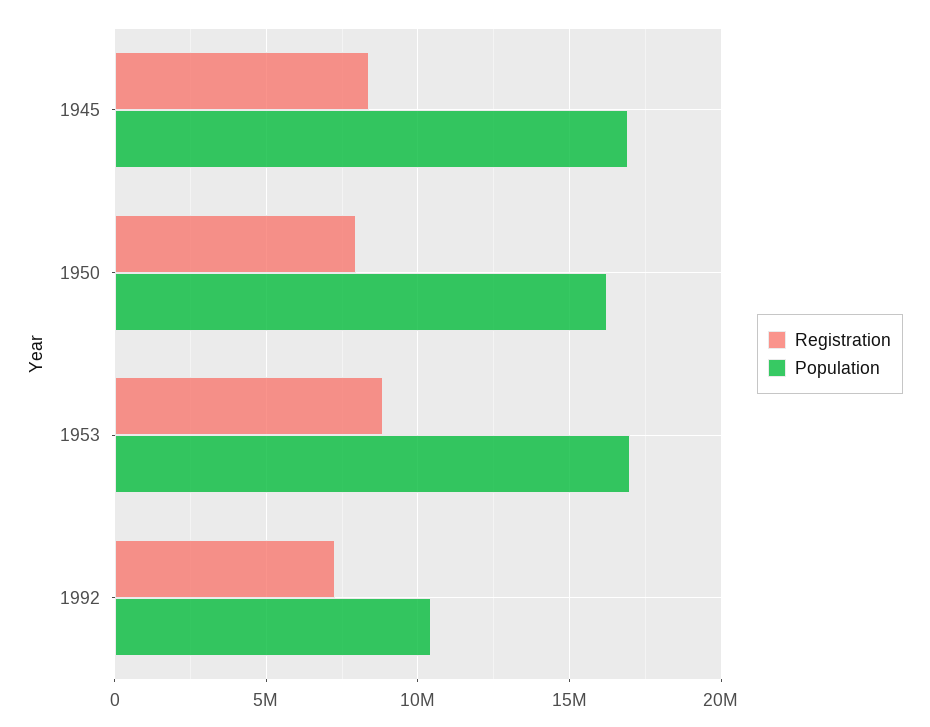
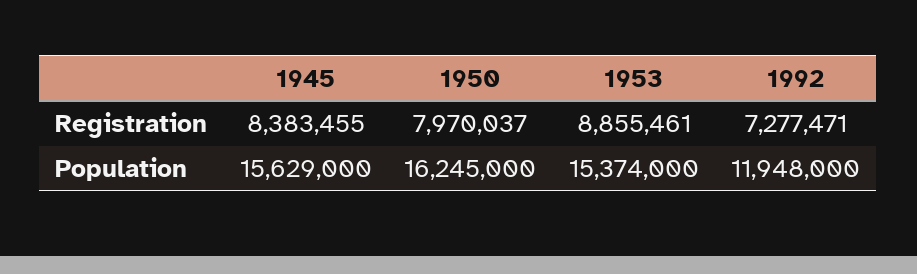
  {
    "Registration": {
      "1945": 8383455,
      "1950": 7970037,
      "1953": 8855461,
      "1992": 7277471
    },
    "Population": {
-     "1945": 17000000,
+     "1945": 15629000,
      "1950": 16245000,
-     "1953": 17000000,
+     "1953": 15374000,
-     "1992": 10500000
+     "1992": 11948000
    }
  }

